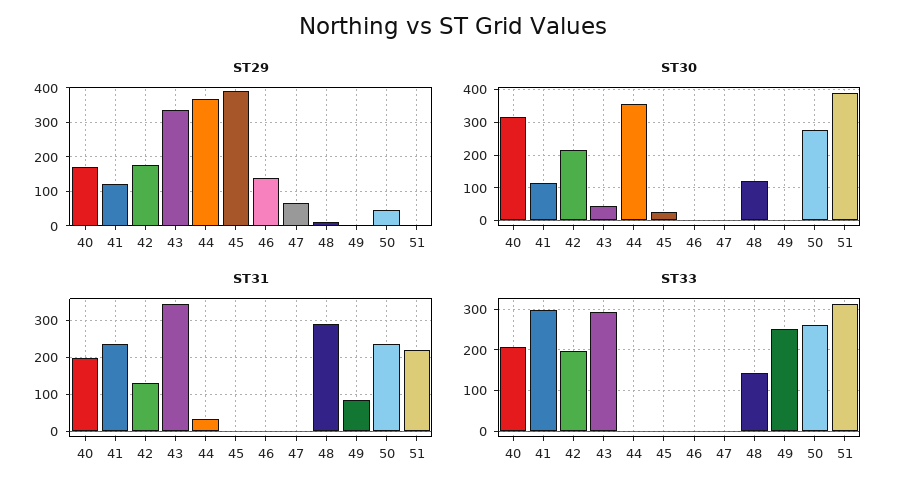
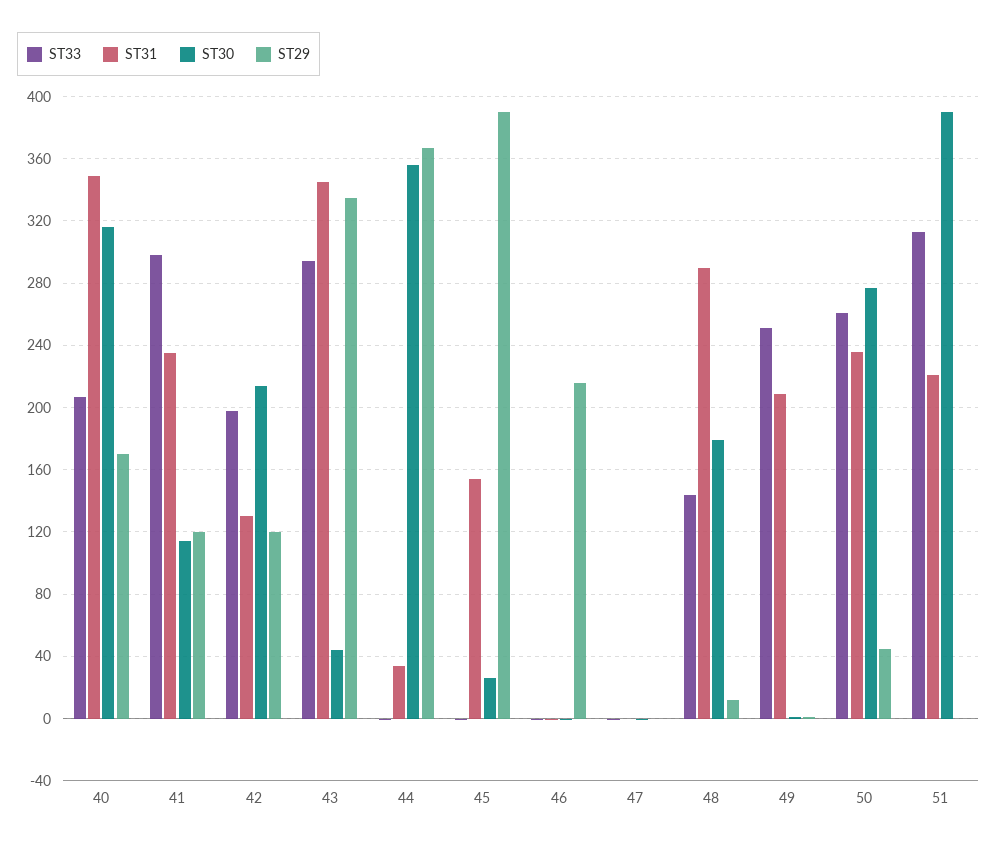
  {
    "ST29": {
      "40": 170,
      "41": 120,
-     "42": 180,
+     "42": 120,
      "43": 335,
      "44": 365,
      "45": 390,
-     "46": 140,
+     "46": 215,
-     "47": 60,
+     "47": 0,
      "48": 10,
      "49": 0,
      "50": 45,
      "51": 0
    },
    "ST30": {
      "40": 315,
      "41": 115,
      "42": 215,
      "43": 45,
      "44": 355,
      "45": 25,
      "46": 0,
      "47": 0,
-     "48": 120,
+     "48": 180,
      "49": 0,
      "50": 275,
      "51": 390
    },
    "ST31": {
-     "40": 200,
+     "40": 350,
      "41": 235,
      "42": 130,
      "43": 345,
      "44": 35,
-     "45": 0,
+     "45": 155,
      "46": 0,
      "47": 0,
      "48": 290,
-     "49": 80,
+     "49": 210,
      "50": 235,
      "51": 220
    },
    "ST33": {
      "40": 205,
      "41": 300,
      "42": 200,
      "43": 295,
      "44": 0,
      "45": 0,
      "46": 0,
      "47": 0,
      "48": 145,
      "49": 250,
      "50": 260,
      "51": 315
    }
  }

